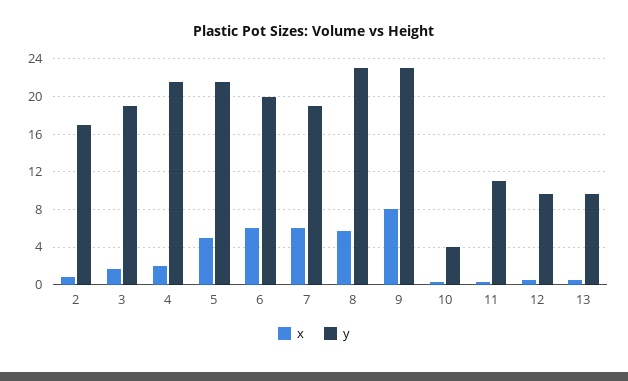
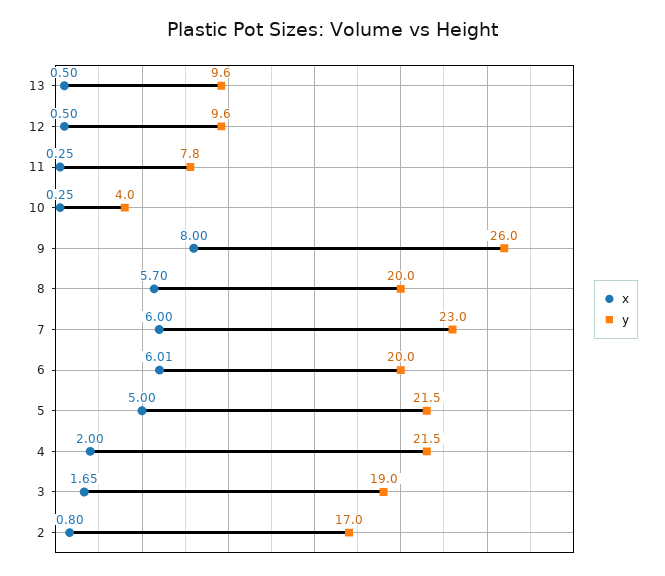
  {
    "x": {
      "2": 0.8,
      "3": 1.65,
      "4": 2,
      "5": 5,
      "6": 6.01,
      "7": 6,
      "8": 5.7,
      "9": 8,
      "10": 0.25,
      "11": 0.25,
      "12": 0.5,
      "13": 0.5
    },
    "y": {
      "2": 17,
      "3": 19,
      "4": 21.5,
      "5": 21.5,
      "6": 20,
-     "7": 19,
+     "7": 23,
-     "8": 23,
+     "8": 20,
-     "9": 23,
+     "9": 26,
      "10": 4,
-     "11": 11,
+     "11": 7.8,
      "12": 9.6,
      "13": 9.6
    }
  }

